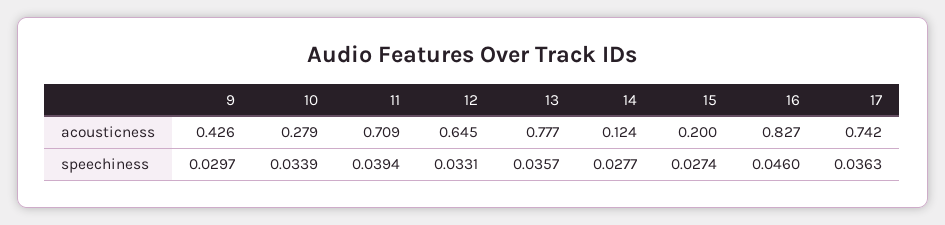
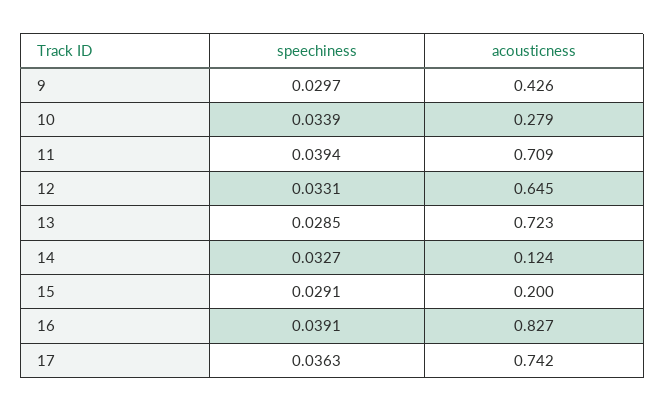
  {
    "9": {
      "acousticness": 0.426,
      "speechiness": 0.0297
    },
    "10": {
      "acousticness": 0.279,
      "speechiness": 0.0339
    },
    "11": {
      "acousticness": 0.709,
      "speechiness": 0.0394
    },
    "12": {
      "acousticness": 0.645,
      "speechiness": 0.0331
    },
    "13": {
-     "acousticness": 0.777,
+     "acousticness": 0.723,
-     "speechiness": 0.0357
+     "speechiness": 0.0285
    },
    "14": {
      "acousticness": 0.124,
-     "speechiness": 0.0277
+     "speechiness": 0.0327
    },
    "15": {
      "acousticness": 0.2,
-     "speechiness": 0.0274
+     "speechiness": 0.0291
    },
    "16": {
      "acousticness": 0.827,
-     "speechiness": 0.046
+     "speechiness": 0.0391
    },
    "17": {
      "acousticness": 0.742,
      "speechiness": 0.0363
    }
  }

